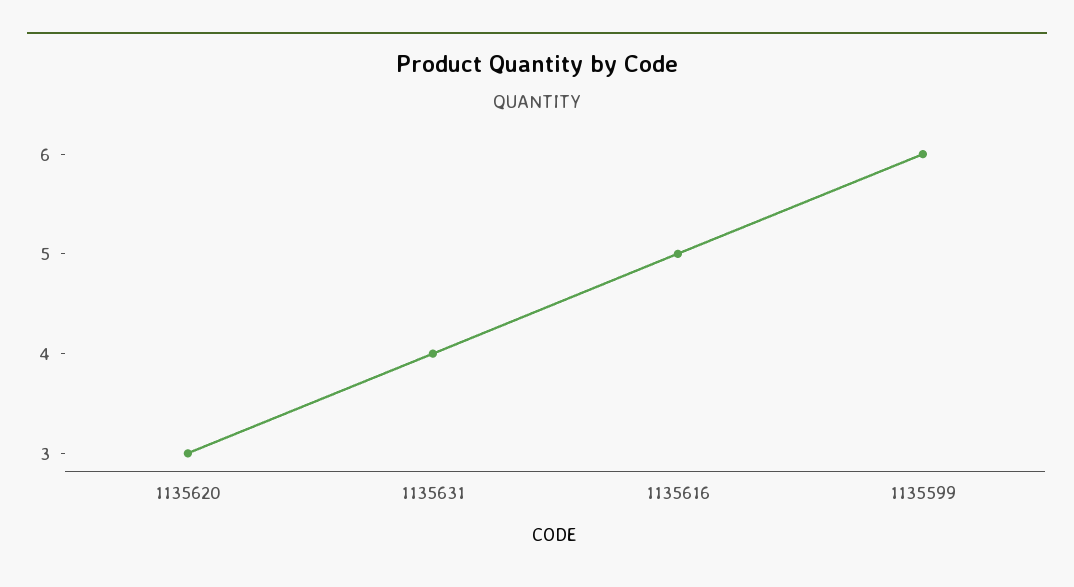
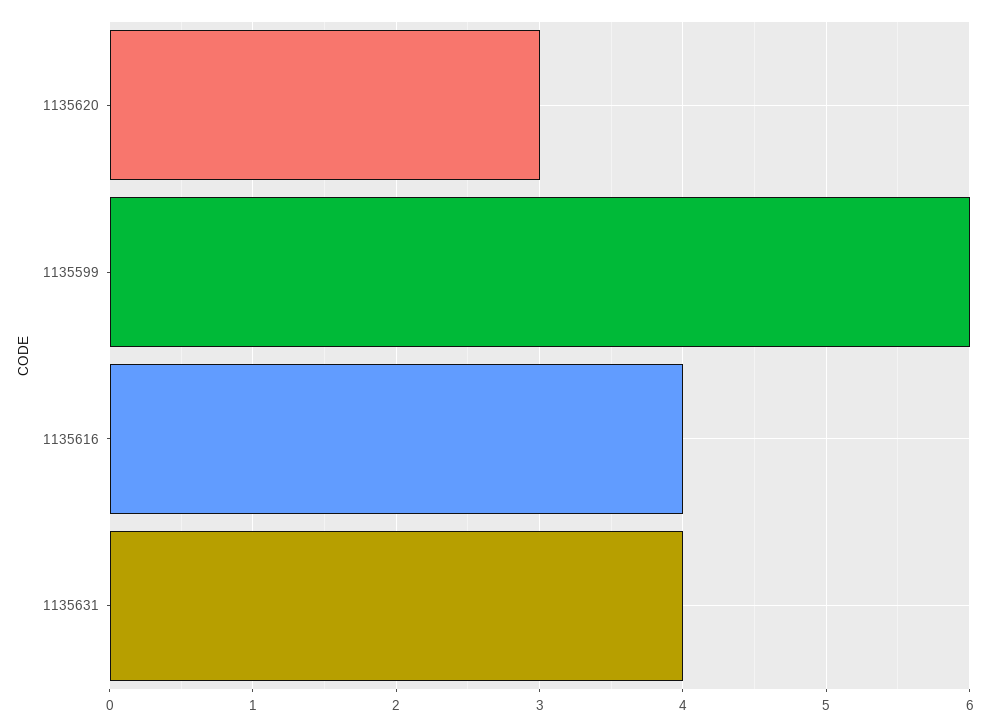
  {
    "1135620": 3,
    "1135631": 4,
-   "1135616": 5,
+   "1135616": 4,
    "1135599": 6
  }

